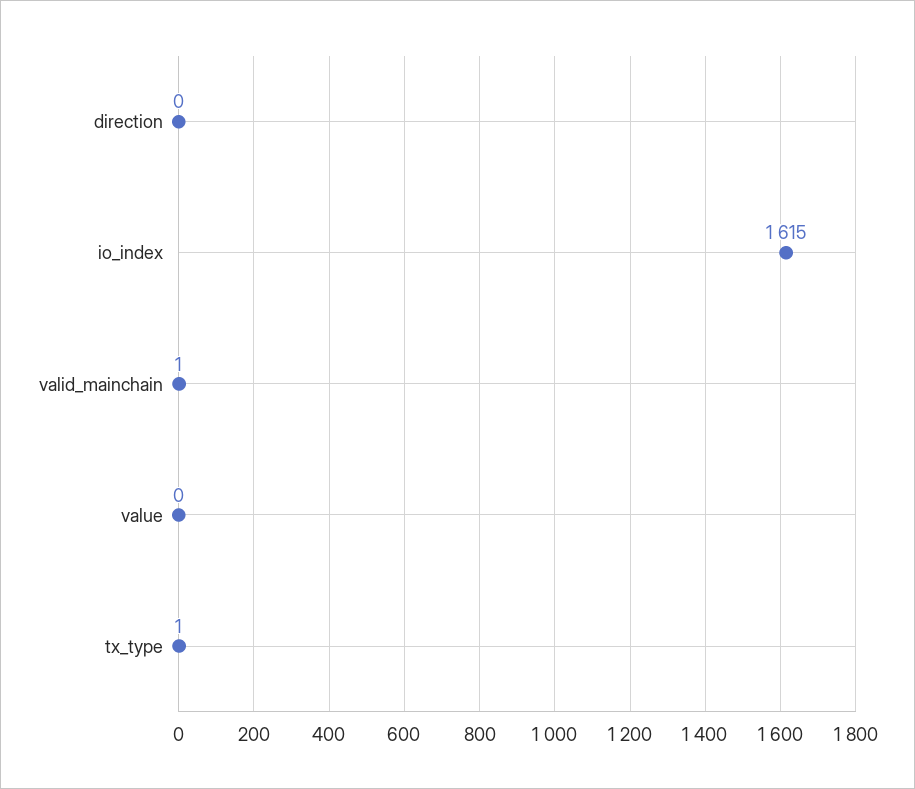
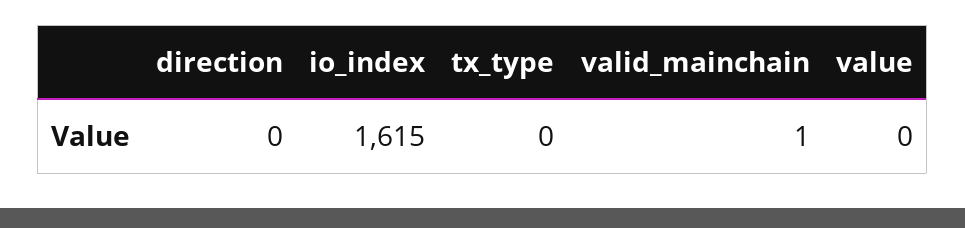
  {
    "direction": 0,
    "io_index": 1615,
    "valid_mainchain": 1,
    "value": 0,
-   "tx_type": 1
+   "tx_type": 0
  }

